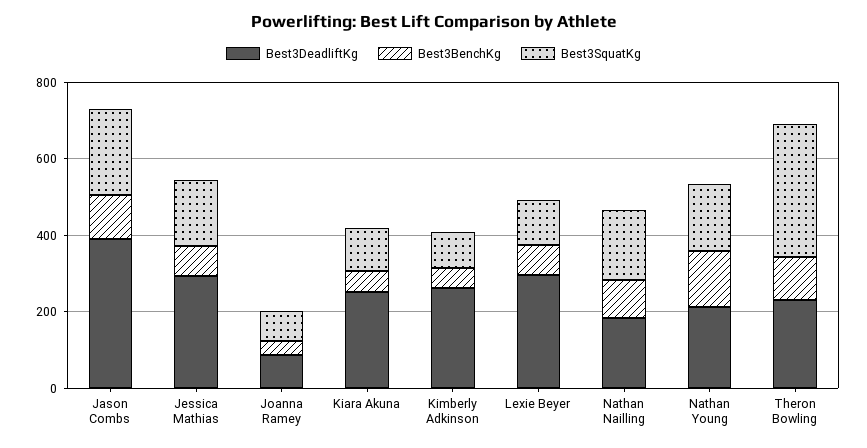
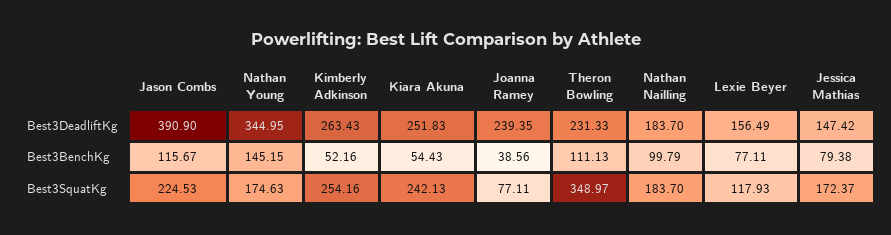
  {
    "Best3DeadliftKg": {
      "Jason Combs": 390.9,
-     "Jessica Mathias": 300,
+     "Jessica Mathias": 147.42,
-     "Joanna Ramey": 100,
+     "Joanna Ramey": 239.35,
      "Kiara Akuna": 251.83,
      "Kimberly Adkinson": 263.43,
-     "Lexie Beyer": 300,
+     "Lexie Beyer": 156.49,
      "Nathan Nailling": 183.7,
-     "Nathan Young": 200,
+     "Nathan Young": 344.95,
      "Theron Bowling": 231.33
    },
    "Best3BenchKg": {
      "Jason Combs": 115.67,
      "Jessica Mathias": 79.38,
      "Joanna Ramey": 38.56,
      "Kiara Akuna": 54.43,
      "Kimberly Adkinson": 52.16,
      "Lexie Beyer": 77.11,
      "Nathan Nailling": 99.79,
      "Nathan Young": 145.15,
      "Theron Bowling": 111.13
    },
    "Best3SquatKg": {
      "Jason Combs": 224.53,
      "Jessica Mathias": 172.37,
      "Joanna Ramey": 77.11,
-     "Kiara Akuna": 100,
+     "Kiara Akuna": 242.13,
-     "Kimberly Adkinson": 100,
+     "Kimberly Adkinson": 254.16,
      "Lexie Beyer": 117.93,
      "Nathan Nailling": 183.7,
      "Nathan Young": 174.63,
      "Theron Bowling": 348.97
    }
  }

